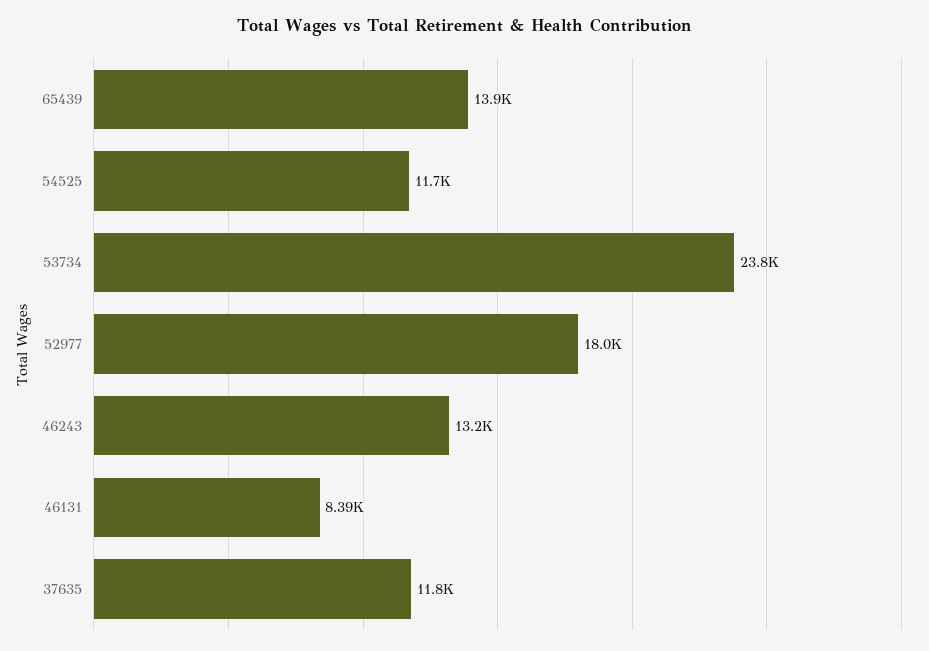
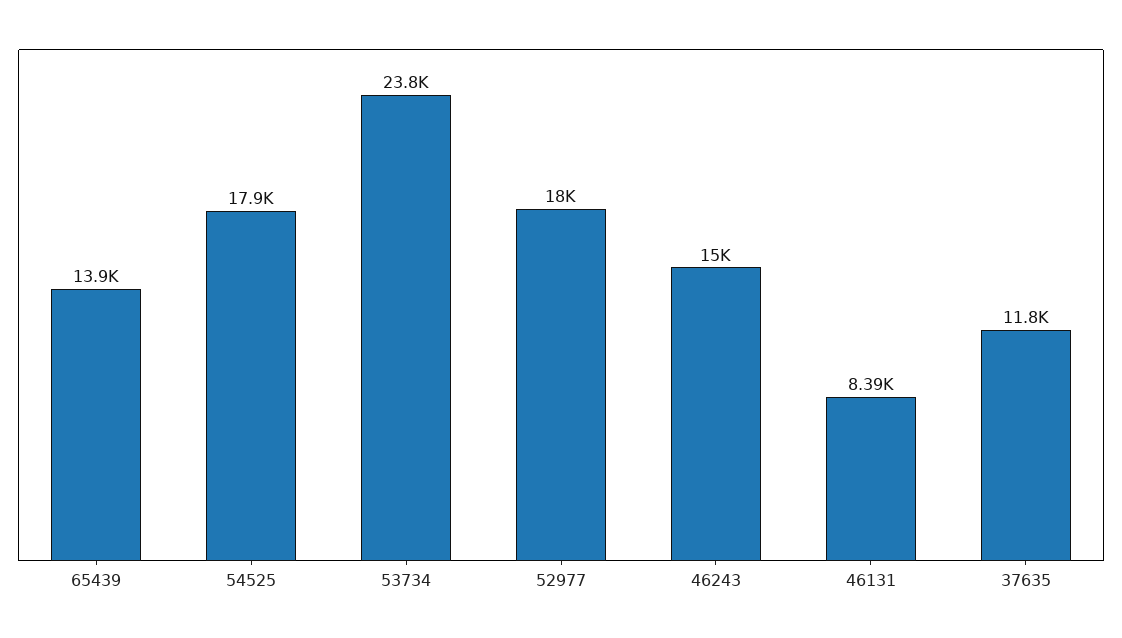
  {
    "65439": 13900,
-   "54525": 11700,
+   "54525": 17900,
    "53734": 23800,
    "52977": 18000,
-   "46243": 13200,
+   "46243": 15000,
    "46131": 8390,
    "37635": 11800
  }

